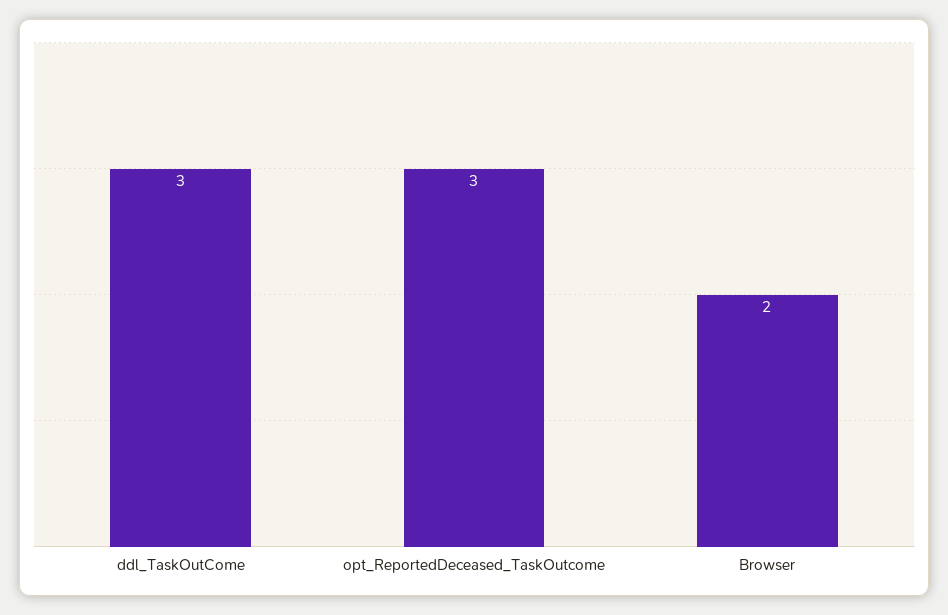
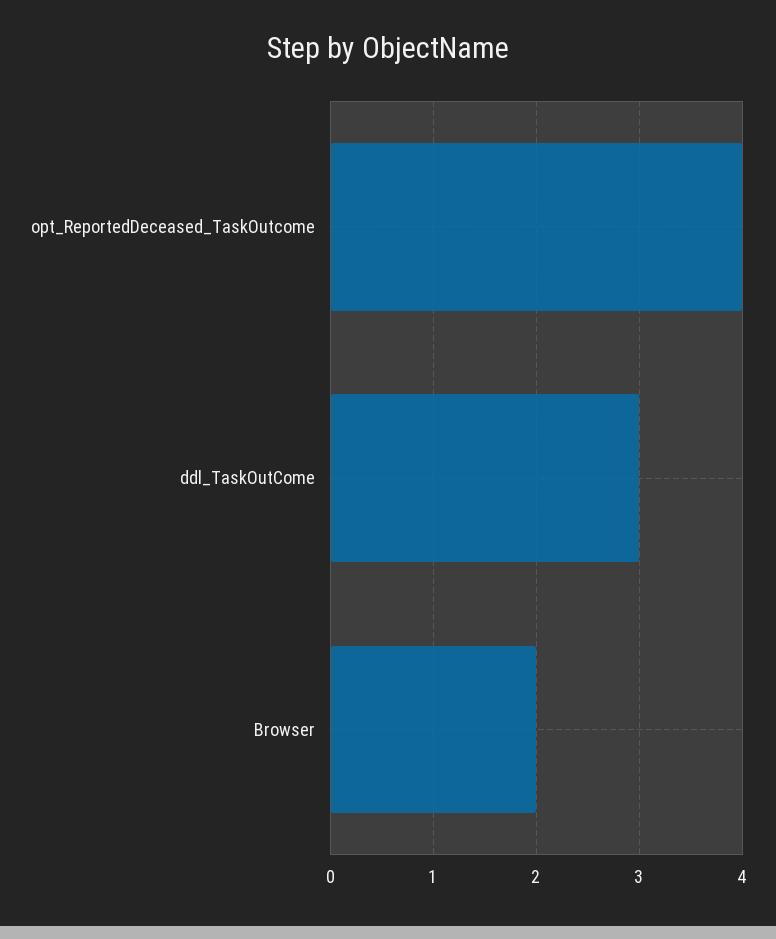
  {
    "ddl_TaskOutCome": 3,
-   "opt_ReportedDeceased_TaskOutcome": 3,
+   "opt_ReportedDeceased_TaskOutcome": 4,
    "Browser": 2
  }

